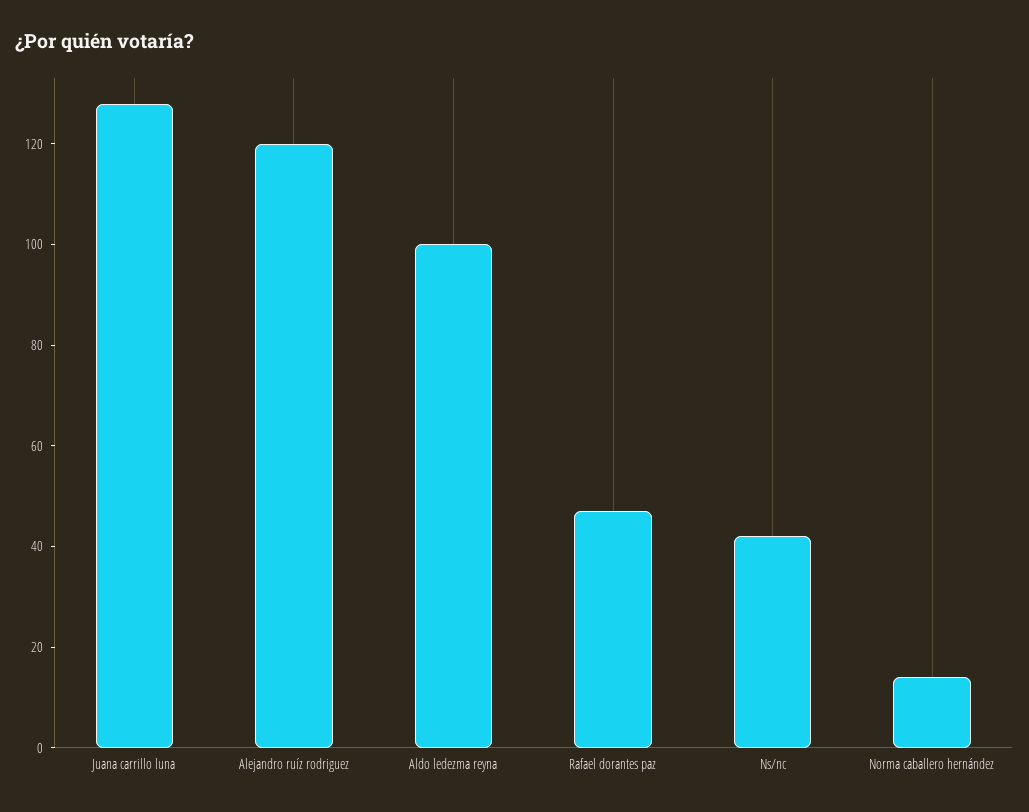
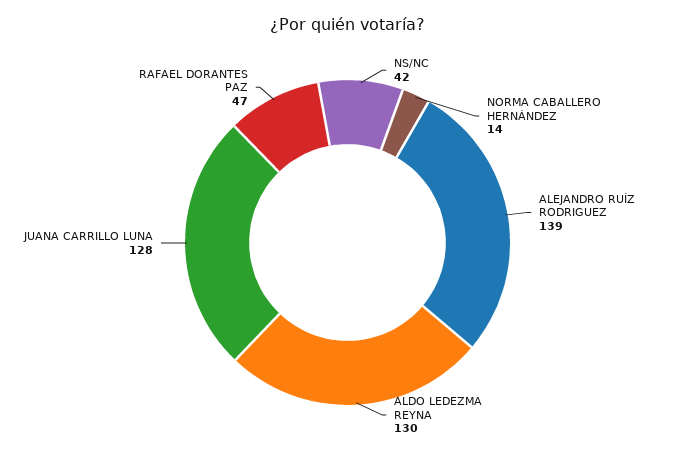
  {
    "Juana carrillo luna": 128,
-   "Alejandro ruíz rodriguez": 120,
+   "Alejandro ruíz rodriguez": 139,
-   "Aldo ledezma reyna": 100,
+   "Aldo ledezma reyna": 130,
    "Rafael dorantes paz": 47,
    "Ns/nc": 42,
    "Norma caballero hernández": 14
  }

